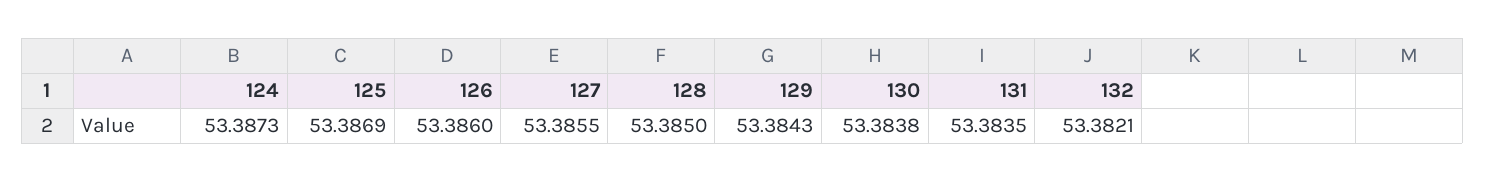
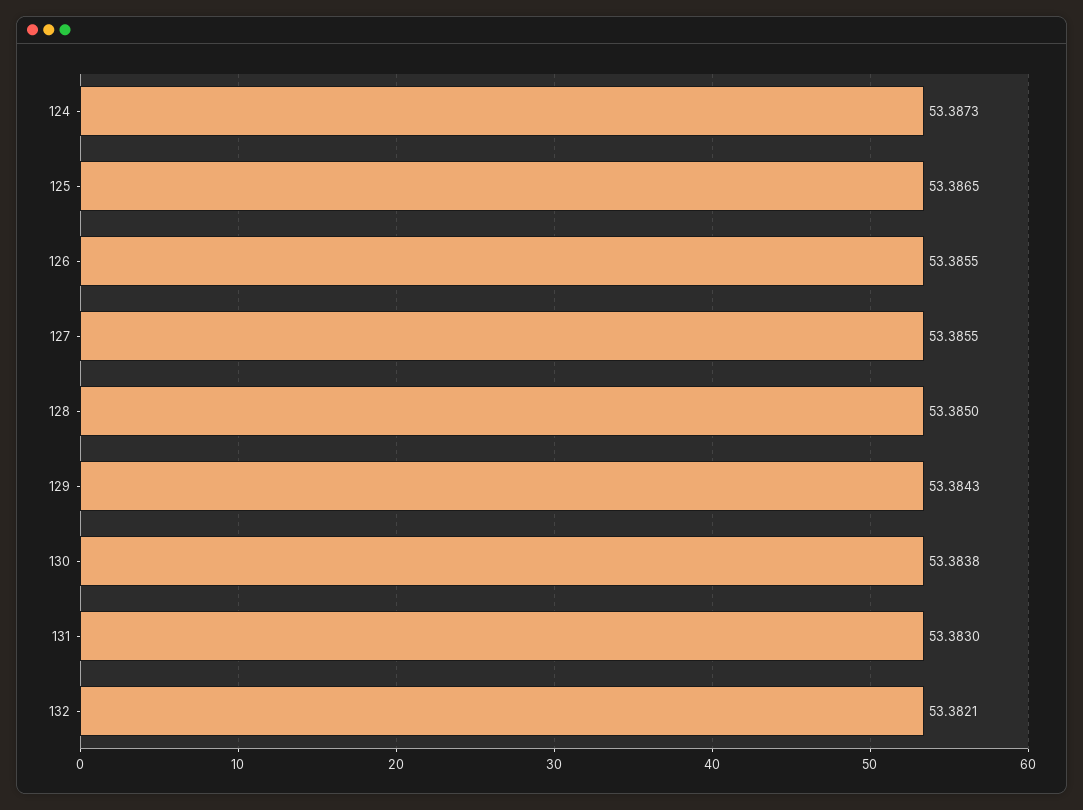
  {
    "124": 53.3873,
-   "125": 53.3869,
+   "125": 53.3865,
-   "126": 53.386,
+   "126": 53.3855,
    "127": 53.3855,
    "128": 53.385,
    "129": 53.3843,
    "130": 53.3838,
-   "131": 53.3835,
+   "131": 53.383,
    "132": 53.3821
  }

